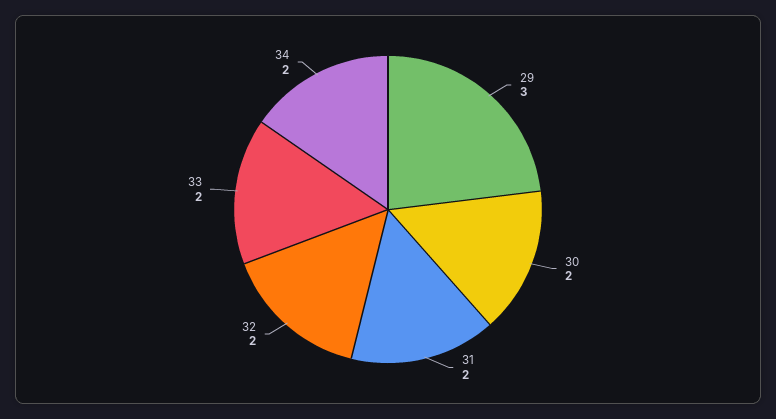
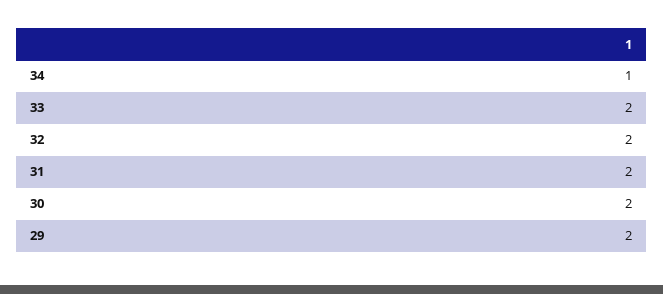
  {
-   "29": 3,
+   "29": 2,
    "30": 2,
    "31": 2,
    "32": 2,
    "33": 2,
-   "34": 2
+   "34": 1
  }

